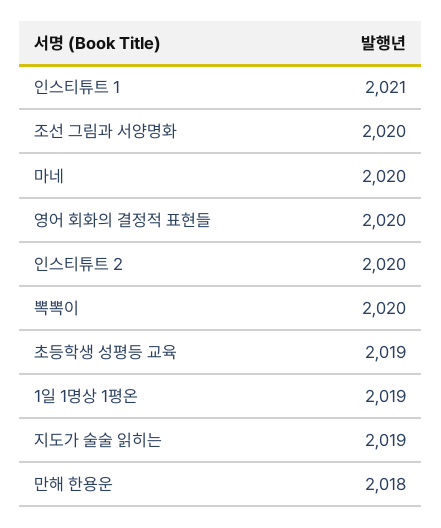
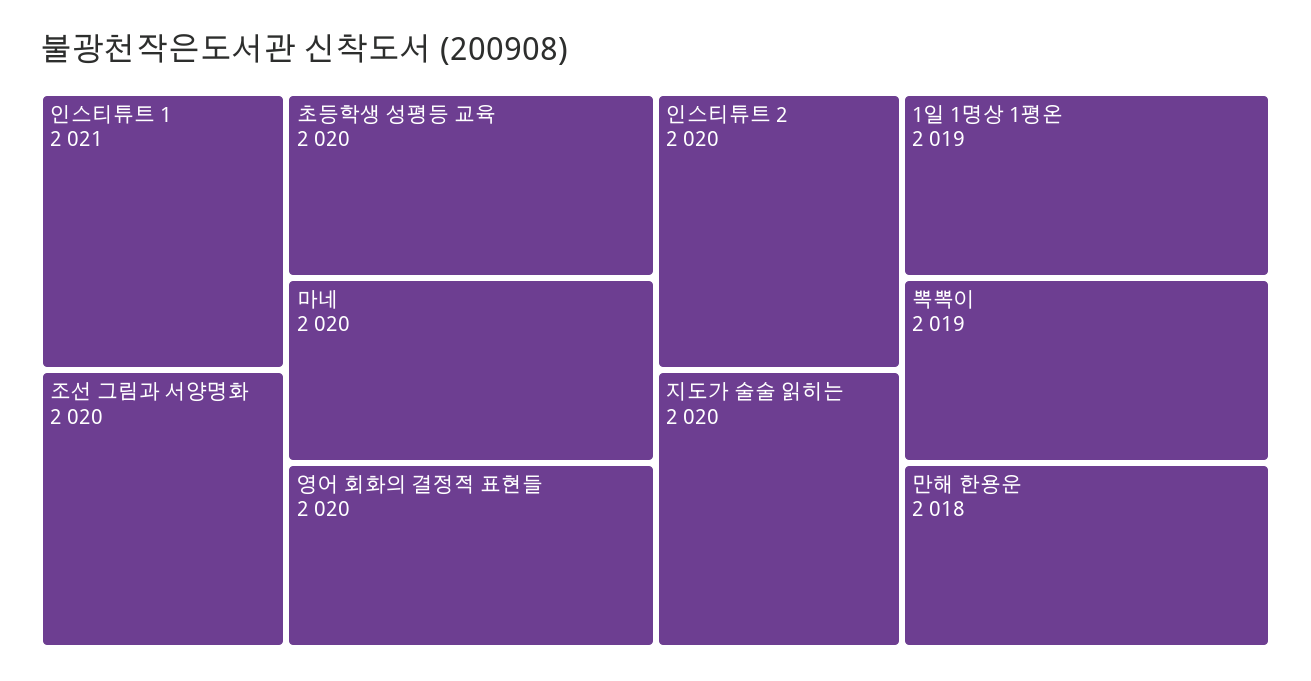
  {
    "인스티튜트 1": 2021,
    "조선 그림과 서양명화": 2020,
    "마네": 2020,
    "영어 회화의 결정적 표현들": 2020,
    "인스티튜트 2": 2020,
-   "뽁뽁이": 2020,
+   "뽁뽁이": 2019,
-   "초등학생 성평등 교육": 2019,
+   "초등학생 성평등 교육": 2020,
    "1일 1명상 1평온": 2019,
-   "지도가 술술 읽히는": 2019,
+   "지도가 술술 읽히는": 2020,
    "만해 한용운": 2018
  }

